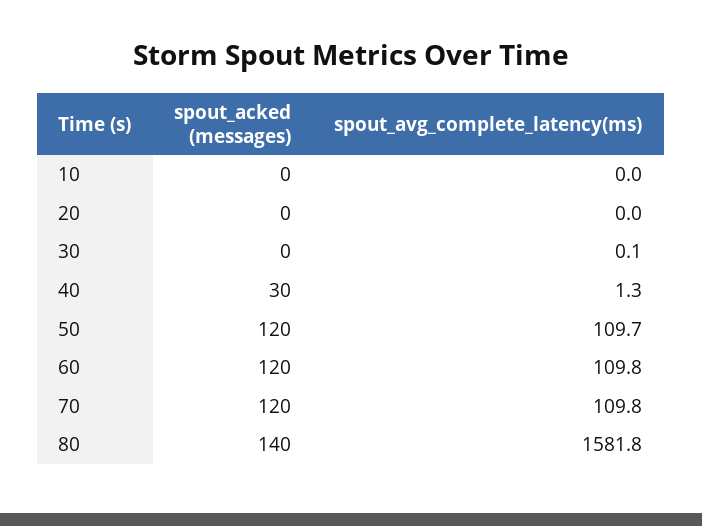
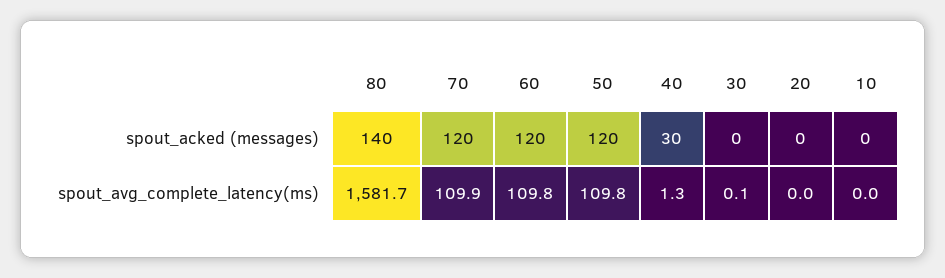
  {
    "spout_acked (messages)": {
      "10": 0,
      "20": 0,
      "30": 0,
      "40": 30,
      "50": 120,
      "60": 120,
      "70": 120,
      "80": 140
    },
    "spout_avg_complete_latency(ms)": {
      "10": 0,
      "20": 0,
      "30": 0.1,
      "40": 1.3,
-     "50": 109.7,
+     "50": 109.8,
      "60": 109.8,
-     "70": 109.8,
+     "70": 109.9,
-     "80": 1581.8
+     "80": 1581.7
    }
  }

